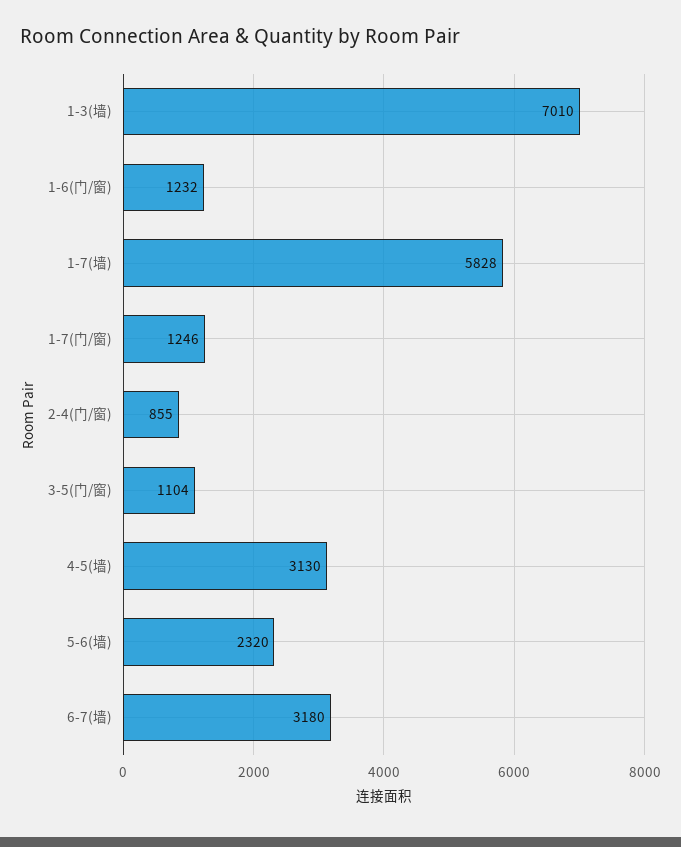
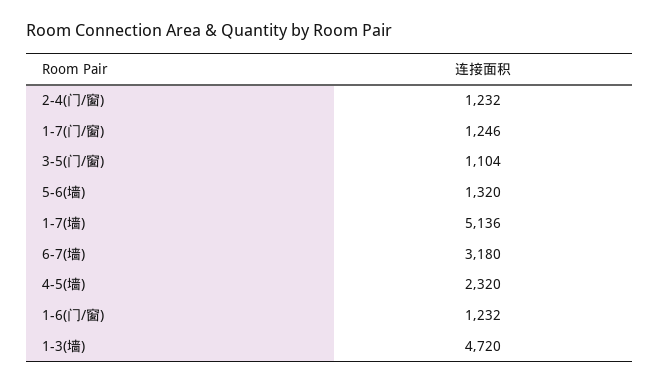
  {
-   "1-3(墙)": 7010,
+   "1-3(墙)": 4720,
    "1-6(门/窗)": 1232,
-   "1-7(墙)": 5828,
+   "1-7(墙)": 5136,
    "1-7(门/窗)": 1246,
-   "2-4(门/窗)": 855,
+   "2-4(门/窗)": 1232,
    "3-5(门/窗)": 1104,
-   "4-5(墙)": 3130,
+   "4-5(墙)": 2320,
-   "5-6(墙)": 2320,
+   "5-6(墙)": 1320,
    "6-7(墙)": 3180
  }

